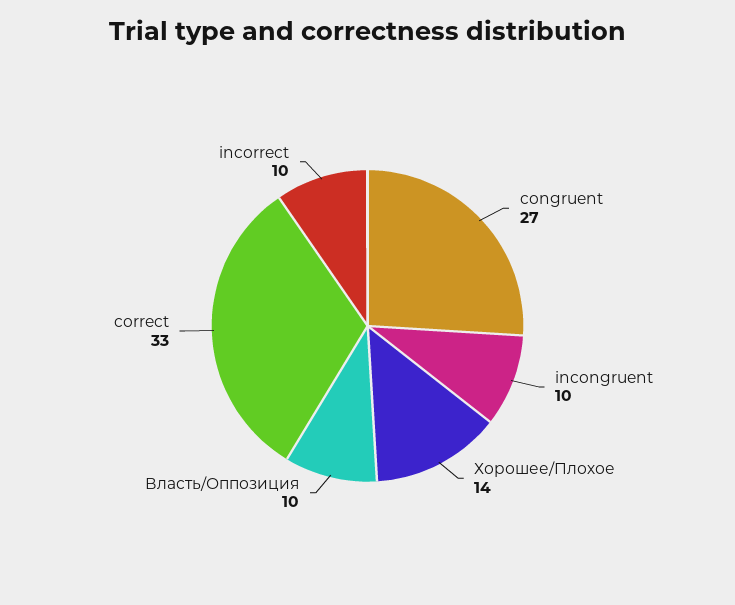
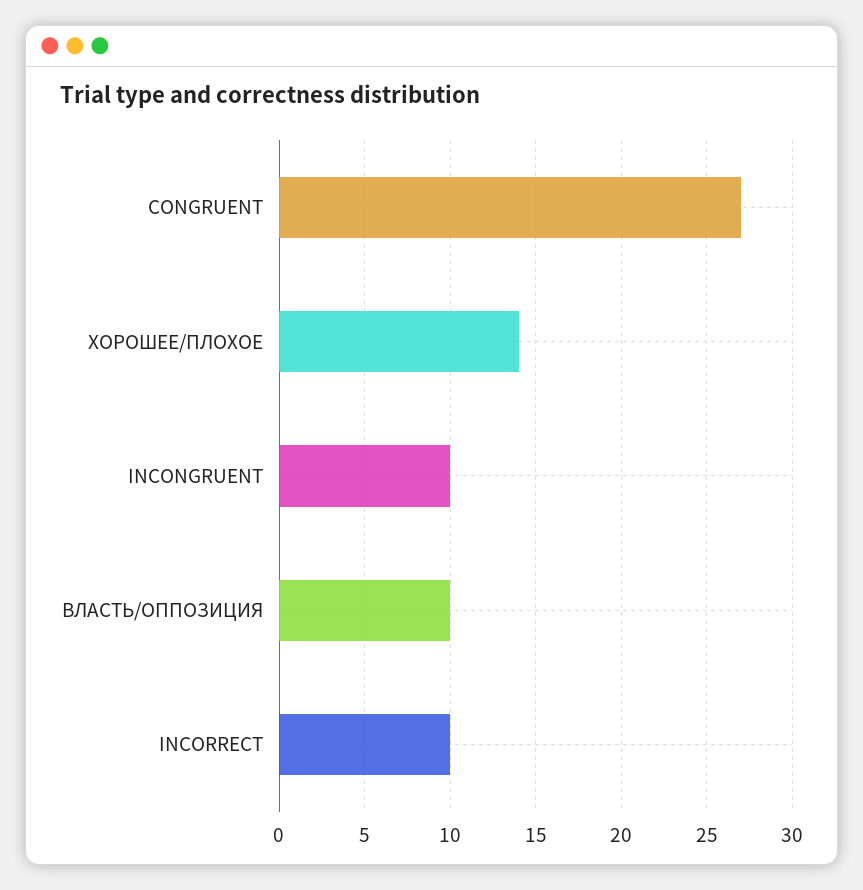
  {
    "congruent": 27,
    "incongruent": 10,
    "Хорошее/Плохое": 14,
    "Власть/Оппозиция": 10,
-   "correct": 33,
    "incorrect": 10
  }

